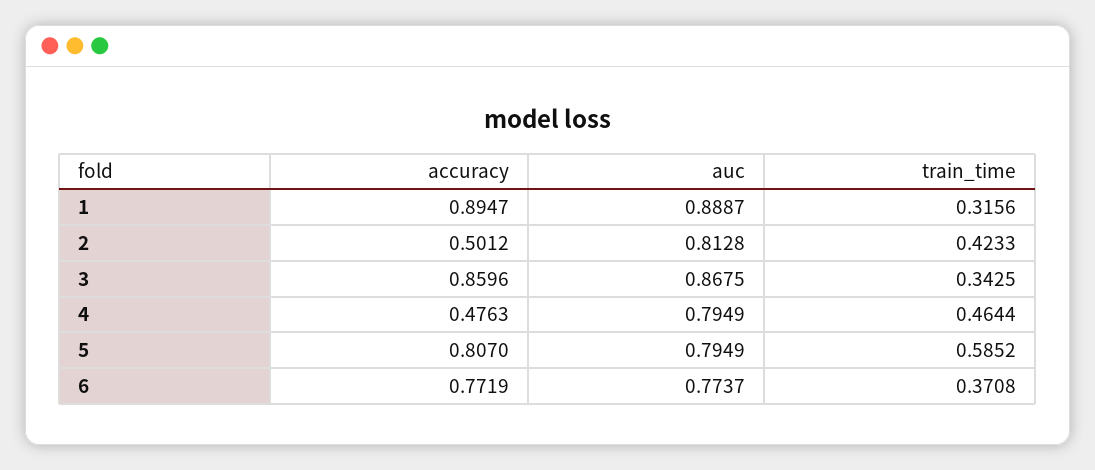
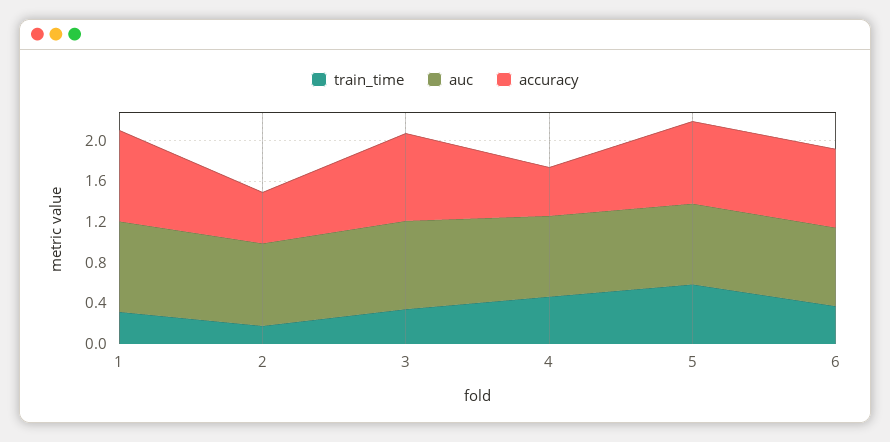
  {
    "accuracy": {
      "1": 0.8947,
      "2": 0.5012,
      "3": 0.8596,
      "4": 0.4763,
      "5": 0.807,
      "6": 0.7719
    },
    "auc": {
      "1": 0.8887,
      "2": 0.8128,
      "3": 0.8675,
      "4": 0.7949,
      "5": 0.7949,
      "6": 0.7737
    },
    "train_time": {
      "1": 0.3156,
-     "2": 0.4233,
+     "2": 0.2,
      "3": 0.3425,
      "4": 0.4644,
      "5": 0.5852,
      "6": 0.3708
    }
  }

